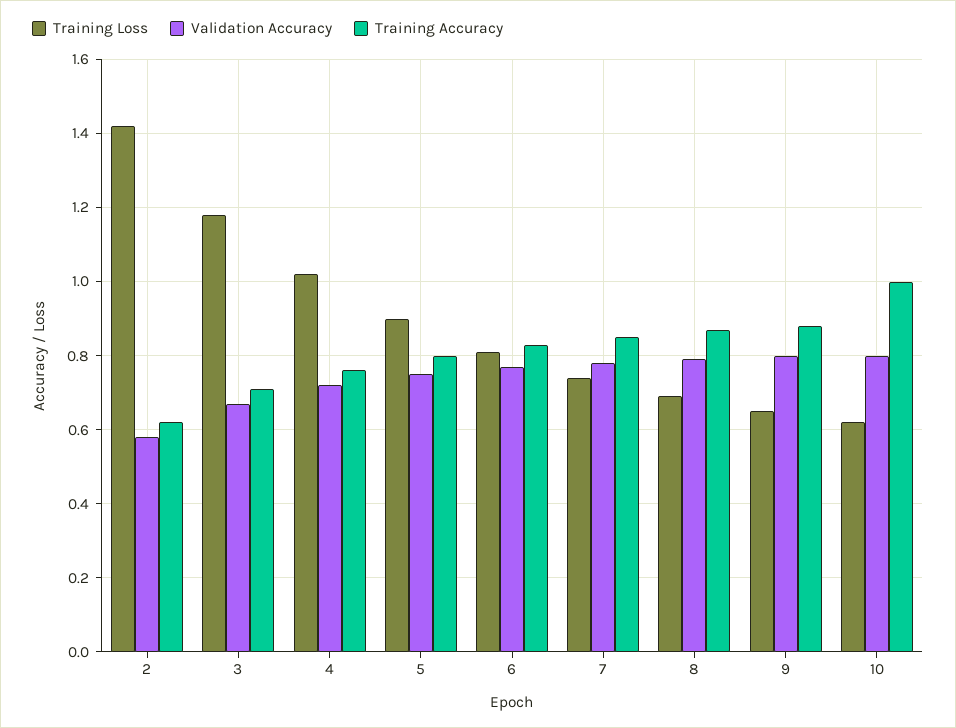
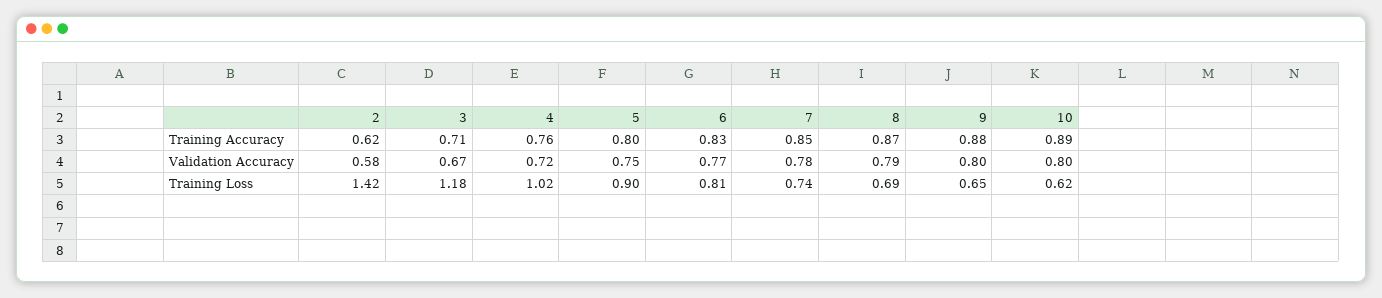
  {
    "Training Loss": {
      "2": 1.42,
      "3": 1.18,
      "4": 1.02,
      "5": 0.9,
      "6": 0.81,
      "7": 0.74,
      "8": 0.69,
      "9": 0.65,
      "10": 0.62
    },
    "Validation Accuracy": {
      "2": 0.58,
      "3": 0.67,
      "4": 0.72,
      "5": 0.75,
      "6": 0.77,
      "7": 0.78,
      "8": 0.79,
      "9": 0.8,
      "10": 0.8
    },
    "Training Accuracy": {
      "2": 0.62,
      "3": 0.71,
      "4": 0.76,
      "5": 0.8,
      "6": 0.83,
      "7": 0.85,
      "8": 0.87,
      "9": 0.88,
-     "10": 1
+     "10": 0.89
    }
  }

